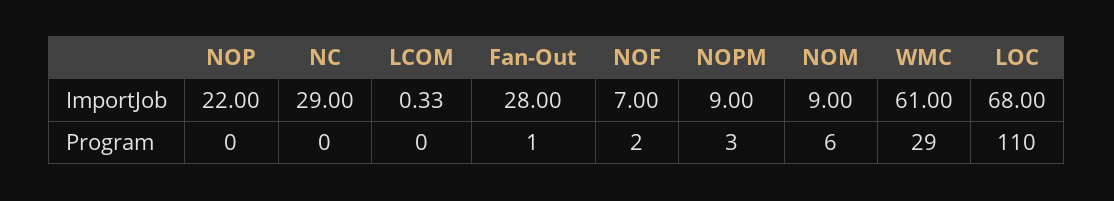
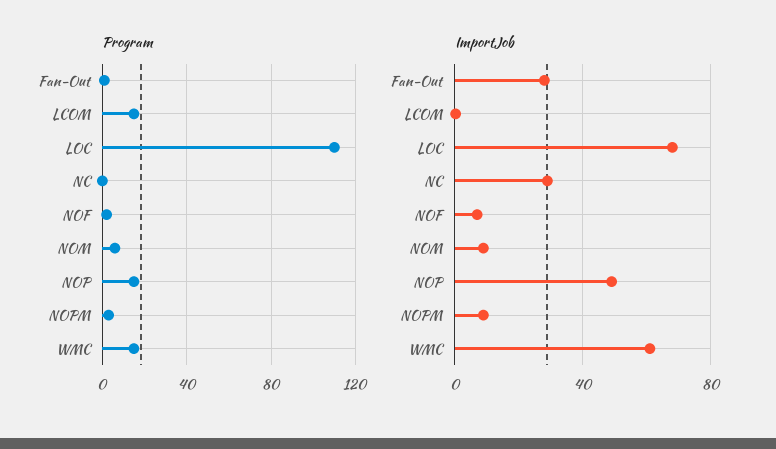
  {
    "ImportJob": {
-     "NOP": 22,
+     "NOP": 50,
      "NC": 29,
      "LCOM": 0.33,
      "Fan-Out": 28,
      "NOF": 7,
      "NOPM": 9,
      "NOM": 9,
      "WMC": 61,
      "LOC": 68
    },
    "Program": {
-     "NOP": 0,
+     "NOP": 15,
      "NC": 0,
-     "LCOM": 0,
+     "LCOM": 15,
      "Fan-Out": 1,
      "NOF": 2,
      "NOPM": 3,
      "NOM": 6,
-     "WMC": 29,
+     "WMC": 15,
      "LOC": 110
    }
  }

